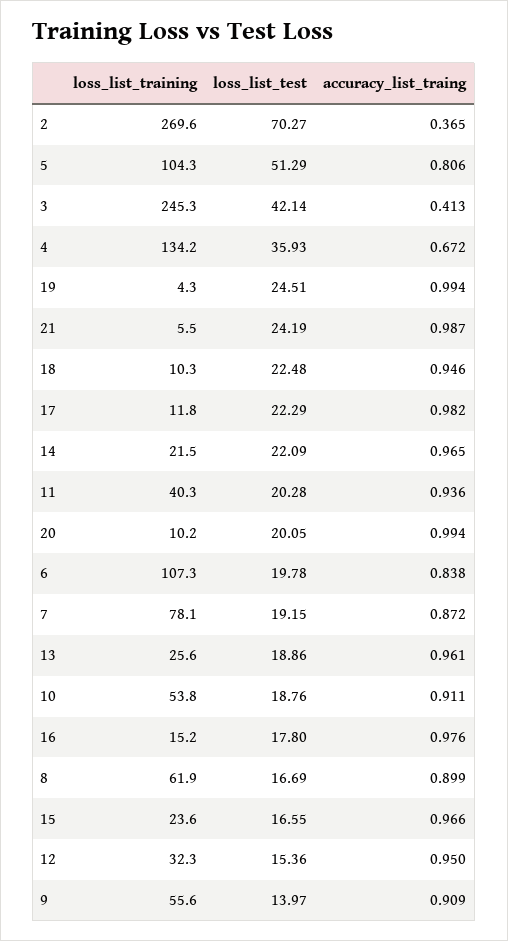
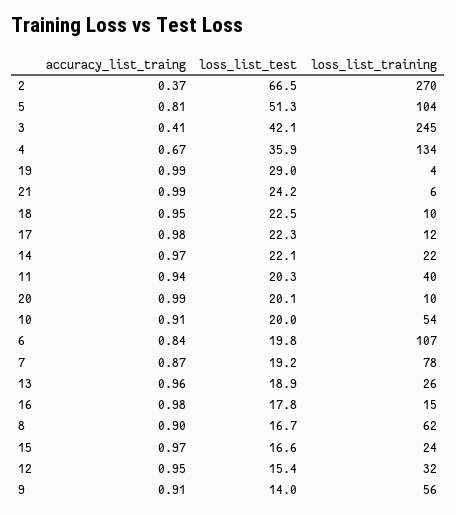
  {
    "loss_list_training": {
      "2": 269.6,
      "5": 104.3,
      "3": 245.3,
      "4": 134.2,
      "19": 4.3,
      "21": 5.5,
      "18": 10.3,
      "17": 11.8,
      "14": 21.5,
      "11": 40.3,
      "20": 10.2,
      "6": 107.3,
      "7": 78.1,
      "13": 25.6,
      "10": 53.8,
      "16": 15.2,
      "8": 61.9,
      "15": 23.6,
      "12": 32.3,
      "9": 55.6
    },
    "loss_list_test": {
-     "2": 70.27,
+     "2": 66.5,
      "5": 51.29,
      "3": 42.14,
      "4": 35.93,
-     "19": 24.51,
+     "19": 29,
      "21": 24.19,
      "18": 22.48,
      "17": 22.29,
      "14": 22.09,
      "11": 20.28,
      "20": 20.05,
      "6": 19.78,
      "7": 19.15,
      "13": 18.86,
-     "10": 18.76,
+     "10": 20,
      "16": 17.8,
      "8": 16.69,
      "15": 16.55,
      "12": 15.36,
      "9": 13.97
    },
    "accuracy_list_traing": {
      "2": 0.365,
      "5": 0.806,
      "3": 0.413,
      "4": 0.672,
      "19": 0.994,
      "21": 0.987,
      "18": 0.946,
      "17": 0.982,
      "14": 0.965,
      "11": 0.936,
      "20": 0.994,
      "6": 0.838,
      "7": 0.872,
      "13": 0.961,
      "10": 0.911,
      "16": 0.976,
      "8": 0.899,
      "15": 0.966,
      "12": 0.95,
      "9": 0.909
    }
  }

